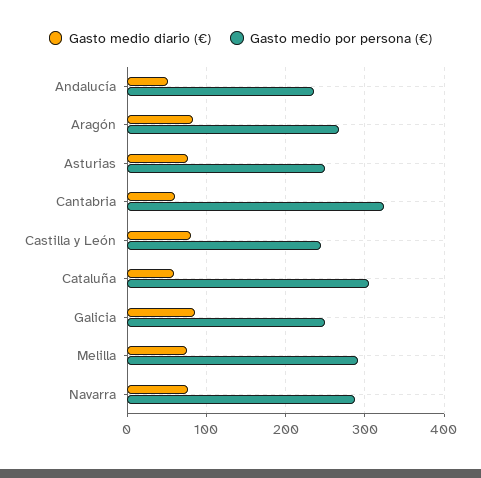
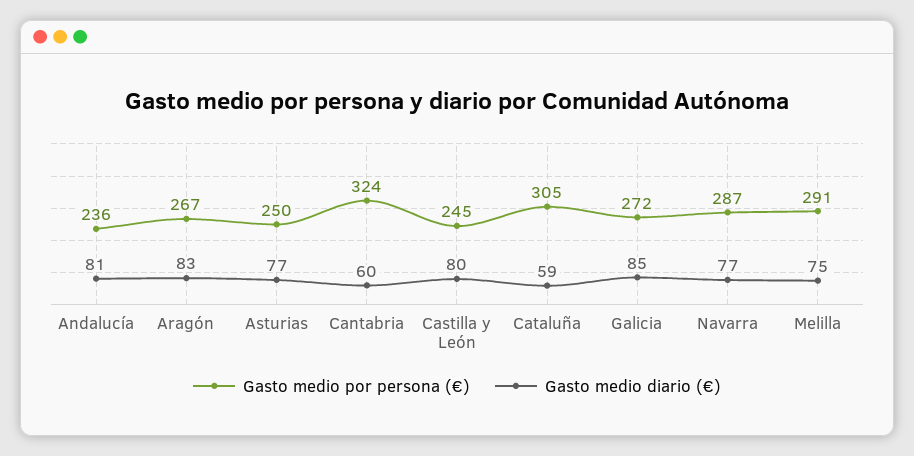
  {
    "Gasto medio diario (€)": {
-     "Andalucía": 50,
+     "Andalucía": 81,
      "Aragón": 83,
      "Asturias": 77,
      "Cantabria": 60,
      "Castilla y León": 80,
      "Cataluña": 59,
      "Galicia": 85,
      "Melilla": 75,
      "Navarra": 77
    },
    "Gasto medio por persona (€)": {
      "Andalucía": 236,
      "Aragón": 267,
      "Asturias": 250,
      "Cantabria": 324,
      "Castilla y León": 245,
      "Cataluña": 305,
-     "Galicia": 250,
+     "Galicia": 272,
      "Melilla": 291,
      "Navarra": 287
    }
  }

